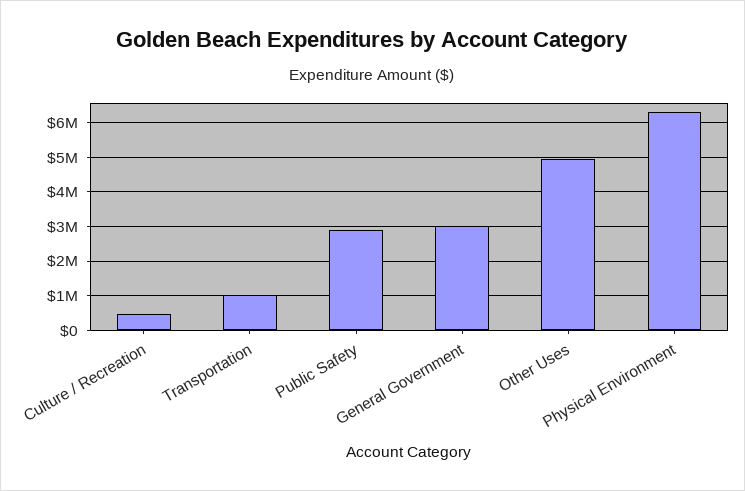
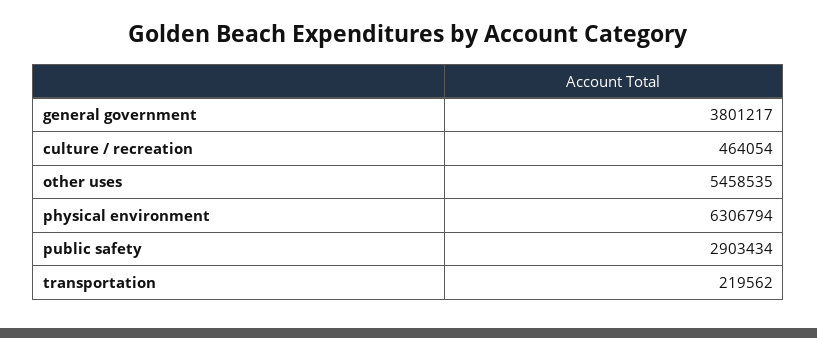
  {
    "Culture / Recreation": 464054,
-   "Transportation": 1000000,
+   "Transportation": 219562,
    "Public Safety": 2903434,
-   "General Government": 3000000,
+   "General Government": 3801217,
-   "Other Uses": 5000000,
+   "Other Uses": 5458535,
    "Physical Environment": 6306794
  }

